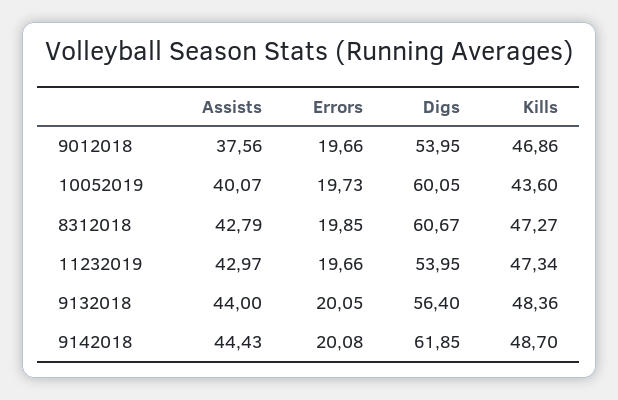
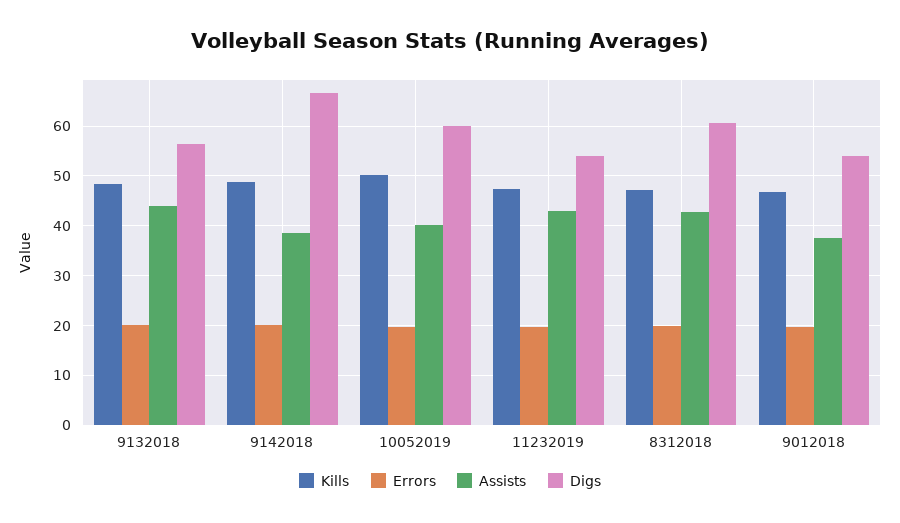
  {
    "Assists": {
      "9012018": 37.56,
      "10052019": 40.07,
      "8312018": 42.79,
      "11232019": 42.97,
      "9132018": 44,
-     "9142018": 44.43
+     "9142018": 38
    },
    "Errors": {
      "9012018": 19.66,
      "10052019": 19.73,
      "8312018": 19.85,
      "11232019": 19.66,
      "9132018": 20.05,
      "9142018": 20.08
    },
    "Digs": {
      "9012018": 53.95,
      "10052019": 60.05,
      "8312018": 60.67,
      "11232019": 53.95,
      "9132018": 56.4,
-     "9142018": 61.85
+     "9142018": 66
    },
    "Kills": {
      "9012018": 46.86,
-     "10052019": 43.6,
+     "10052019": 50,
      "8312018": 47.27,
      "11232019": 47.34,
      "9132018": 48.36,
      "9142018": 48.7
    }
  }

